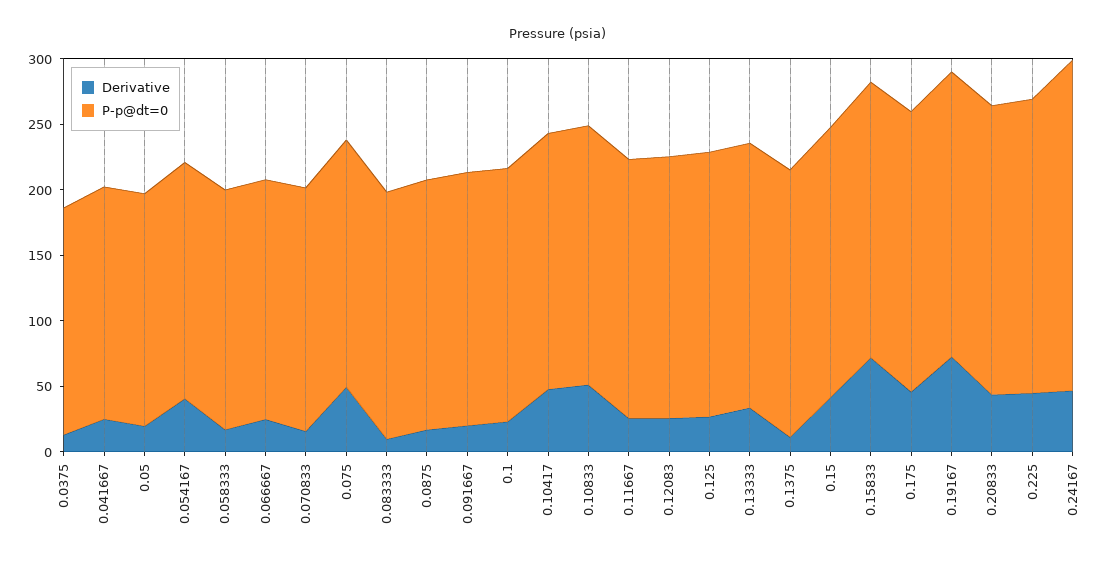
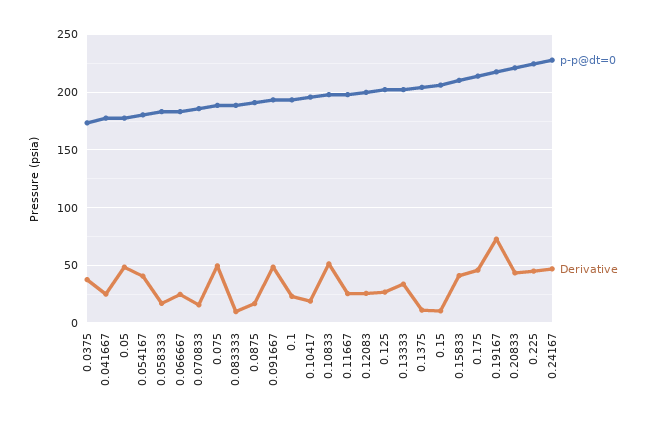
  {
    "Derivative": {
-     "0.0375": 10,
+     "0.0375": 40,
      "0.041667": 20,
-     "0.05": 20,
+     "0.05": 50,
      "0.054167": 40,
      "0.058333": 20,
      "0.066667": 20,
      "0.070833": 20,
      "0.075": 50,
      "0.083333": 10,
      "0.0875": 20,
-     "0.091667": 20,
+     "0.091667": 50,
      "0.1": 20,
-     "0.10417": 50,
+     "0.10417": 20,
      "0.10833": 50,
      "0.11667": 30,
      "0.12083": 30,
      "0.125": 30,
      "0.13333": 30,
      "0.1375": 10,
-     "0.15": 40,
+     "0.15": 10,
-     "0.15833": 70,
+     "0.15833": 40,
      "0.175": 50,
      "0.19167": 70,
      "0.20833": 40,
      "0.225": 40,
      "0.24167": 50
    },
    "P-p@dt=0": {
      "0.0375": 170,
      "0.041667": 180,
      "0.05": 180,
      "0.054167": 180,
      "0.058333": 180,
      "0.066667": 180,
      "0.070833": 190,
      "0.075": 190,
      "0.083333": 190,
      "0.0875": 190,
      "0.091667": 190,
      "0.1": 190,
      "0.10417": 200,
      "0.10833": 200,
      "0.11667": 200,
      "0.12083": 200,
      "0.125": 200,
      "0.13333": 200,
      "0.1375": 200,
      "0.15": 210,
      "0.15833": 210,
      "0.175": 210,
      "0.19167": 220,
      "0.20833": 220,
      "0.225": 220,
-     "0.24167": 250
+     "0.24167": 230
    }
  }

